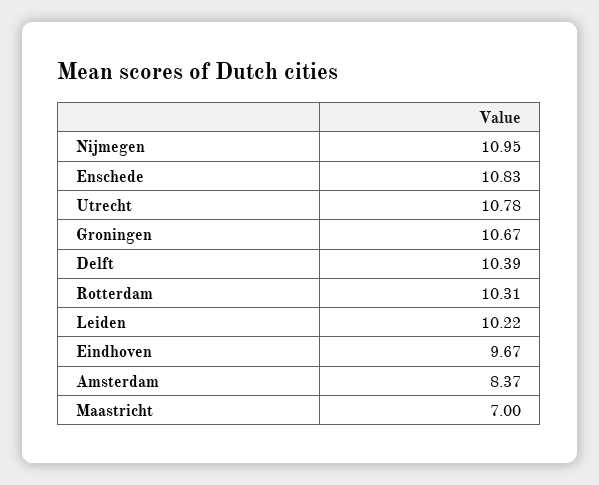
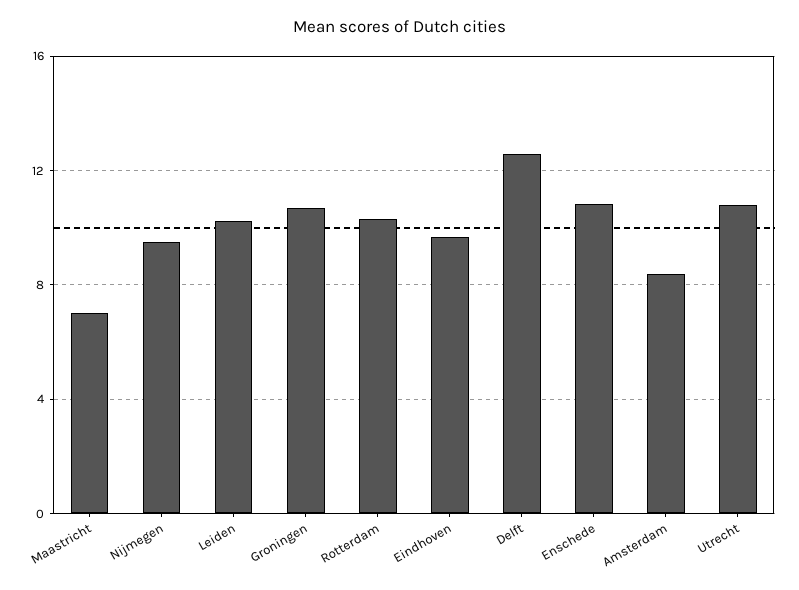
  {
-   "Nijmegen": 10.95,
+   "Nijmegen": 9.5,
    "Enschede": 10.83,
    "Utrecht": 10.78,
    "Groningen": 10.67,
-   "Delft": 10.39,
+   "Delft": 12.5,
    "Rotterdam": 10.31,
    "Leiden": 10.22,
    "Eindhoven": 9.67,
    "Amsterdam": 8.37,
    "Maastricht": 7
  }

